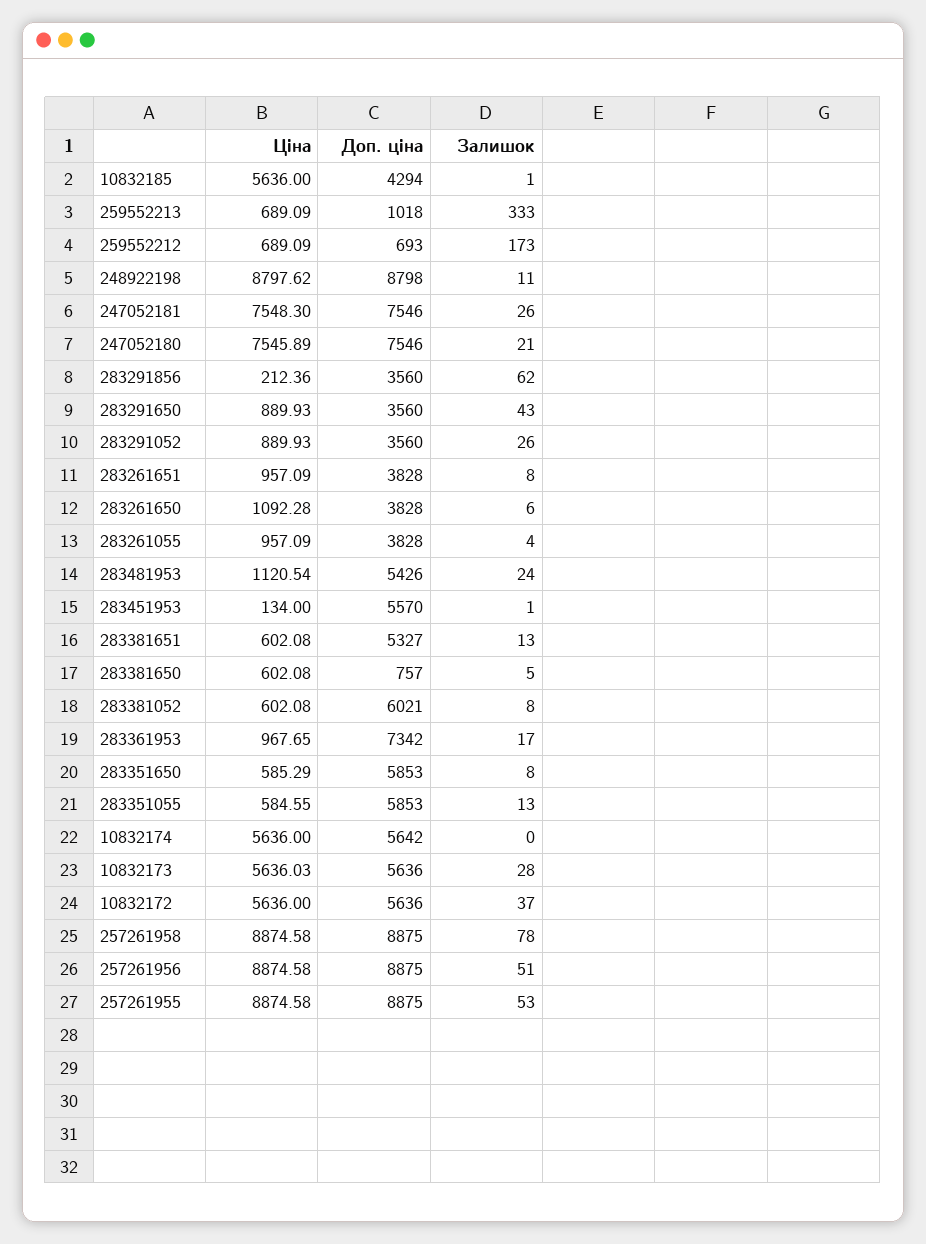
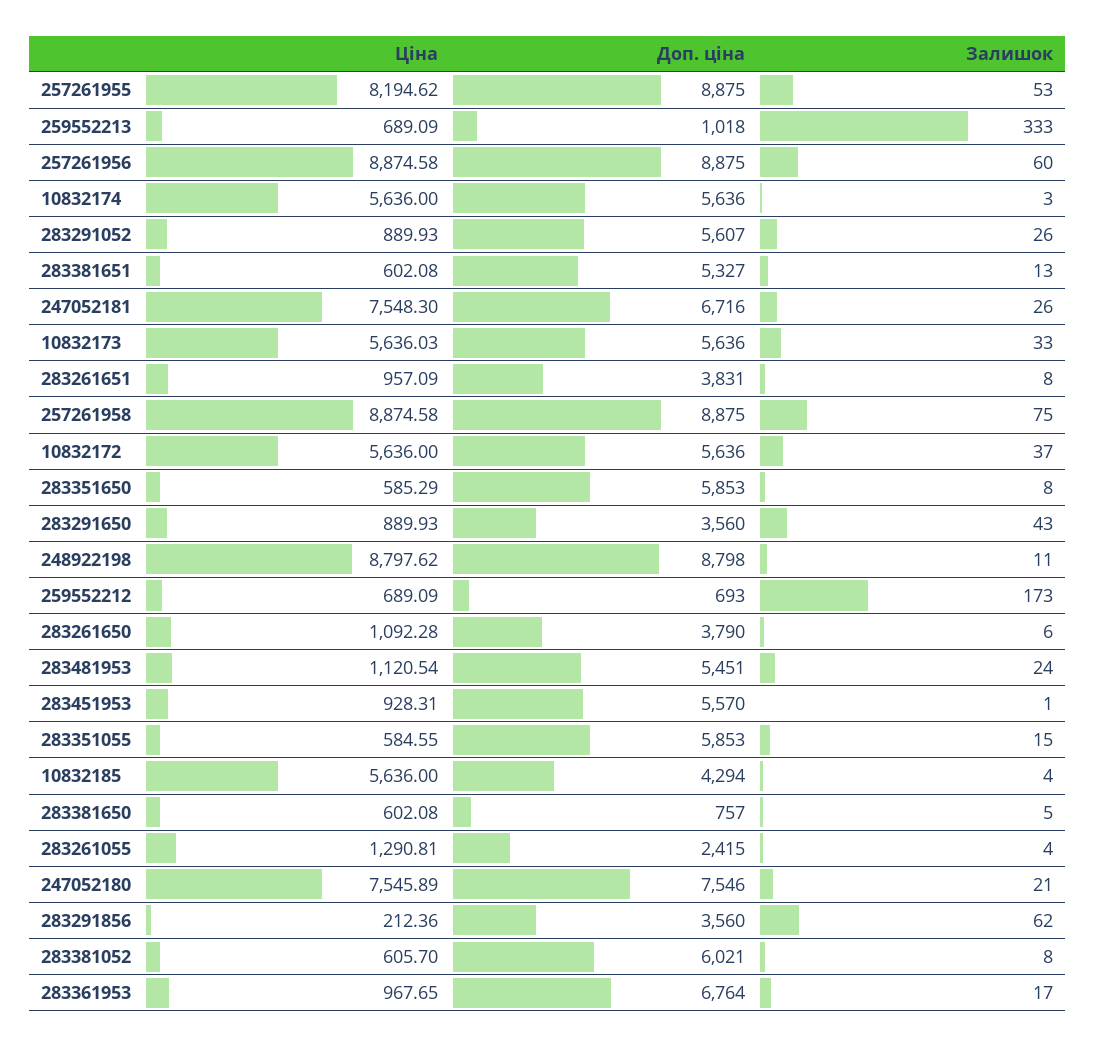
  {
    "Ціна": {
      "10832185": 5636,
      "259552213": 689.09,
      "259552212": 689.09,
      "248922198": 8797.62,
      "247052181": 7548.3,
      "247052180": 7545.89,
      "283291856": 212.36,
      "283291650": 889.93,
      "283291052": 889.93,
      "283261651": 957.09,
      "283261650": 1092.28,
-     "283261055": 957.09,
+     "283261055": 1290.81,
      "283481953": 1120.54,
-     "283451953": 134,
+     "283451953": 928.31,
      "283381651": 602.08,
      "283381650": 602.08,
-     "283381052": 602.08,
+     "283381052": 605.7,
      "283361953": 967.65,
      "283351650": 585.29,
      "283351055": 584.55,
      "10832174": 5636,
      "10832173": 5636.03,
      "10832172": 5636,
      "257261958": 8874.58,
      "257261956": 8874.58,
-     "257261955": 8874.58
+     "257261955": 8194.62
    },
    "Доп. ціна": {
      "10832185": 4294,
      "259552213": 1018,
      "259552212": 693,
      "248922198": 8798,
-     "247052181": 7546,
+     "247052181": 6716,
      "247052180": 7546,
      "283291856": 3560,
      "283291650": 3560,
-     "283291052": 3560,
+     "283291052": 5607,
-     "283261651": 3828,
+     "283261651": 3831,
-     "283261650": 3828,
+     "283261650": 3790,
-     "283261055": 3828,
+     "283261055": 2415,
-     "283481953": 5426,
+     "283481953": 5451,
      "283451953": 5570,
      "283381651": 5327,
      "283381650": 757,
      "283381052": 6021,
-     "283361953": 7342,
+     "283361953": 6764,
      "283351650": 5853,
      "283351055": 5853,
-     "10832174": 5642,
+     "10832174": 5636,
      "10832173": 5636,
      "10832172": 5636,
      "257261958": 8875,
      "257261956": 8875,
      "257261955": 8875
    },
    "Залишок": {
-     "10832185": 1,
+     "10832185": 4,
      "259552213": 333,
      "259552212": 173,
      "248922198": 11,
      "247052181": 26,
      "247052180": 21,
      "283291856": 62,
      "283291650": 43,
      "283291052": 26,
      "283261651": 8,
      "283261650": 6,
      "283261055": 4,
      "283481953": 24,
      "283451953": 1,
      "283381651": 13,
      "283381650": 5,
      "283381052": 8,
      "283361953": 17,
      "283351650": 8,
-     "283351055": 13,
+     "283351055": 15,
-     "10832174": 0,
+     "10832174": 3,
-     "10832173": 28,
+     "10832173": 33,
      "10832172": 37,
-     "257261958": 78,
+     "257261958": 75,
-     "257261956": 51,
+     "257261956": 60,
      "257261955": 53
    }
  }

